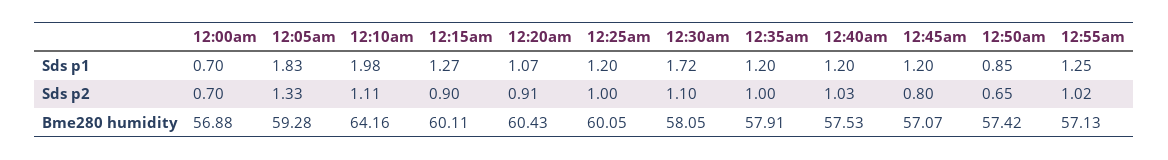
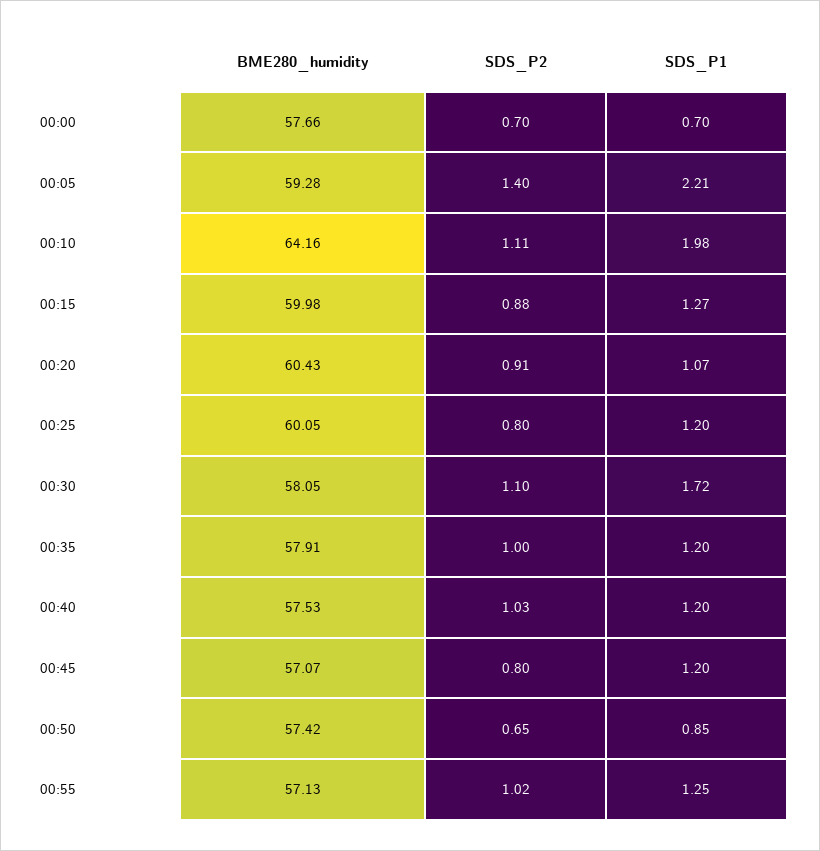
  {
    "12:00am": {
      "Sds p1": 0.7,
      "Sds p2": 0.7,
-     "Bme280 humidity": 56.88
+     "Bme280 humidity": 57.66
    },
    "12:05am": {
-     "Sds p1": 1.83,
+     "Sds p1": 2.21,
-     "Sds p2": 1.33,
+     "Sds p2": 1.4,
      "Bme280 humidity": 59.28
    },
    "12:10am": {
      "Sds p1": 1.98,
      "Sds p2": 1.11,
      "Bme280 humidity": 64.16
    },
    "12:15am": {
      "Sds p1": 1.27,
-     "Sds p2": 0.9,
+     "Sds p2": 0.88,
-     "Bme280 humidity": 60.11
+     "Bme280 humidity": 59.98
    },
    "12:20am": {
      "Sds p1": 1.07,
      "Sds p2": 0.91,
      "Bme280 humidity": 60.43
    },
    "12:25am": {
      "Sds p1": 1.2,
-     "Sds p2": 1,
+     "Sds p2": 0.8,
      "Bme280 humidity": 60.05
    },
    "12:30am": {
      "Sds p1": 1.72,
      "Sds p2": 1.1,
      "Bme280 humidity": 58.05
    },
    "12:35am": {
      "Sds p1": 1.2,
      "Sds p2": 1,
      "Bme280 humidity": 57.91
    },
    "12:40am": {
      "Sds p1": 1.2,
      "Sds p2": 1.03,
      "Bme280 humidity": 57.53
    },
    "12:45am": {
      "Sds p1": 1.2,
      "Sds p2": 0.8,
      "Bme280 humidity": 57.07
    },
    "12:50am": {
      "Sds p1": 0.85,
      "Sds p2": 0.65,
      "Bme280 humidity": 57.42
    },
    "12:55am": {
      "Sds p1": 1.25,
      "Sds p2": 1.02,
      "Bme280 humidity": 57.13
    }
  }

